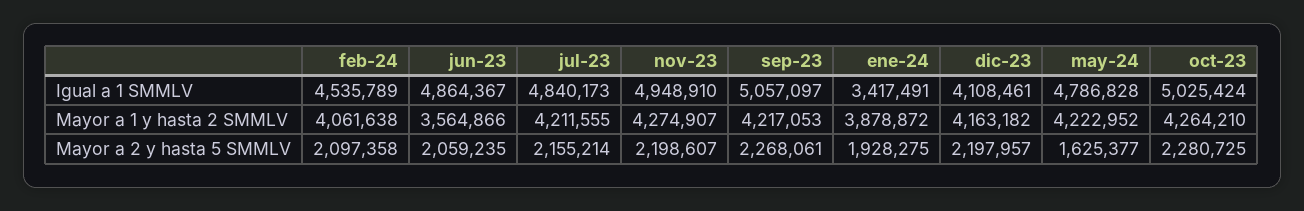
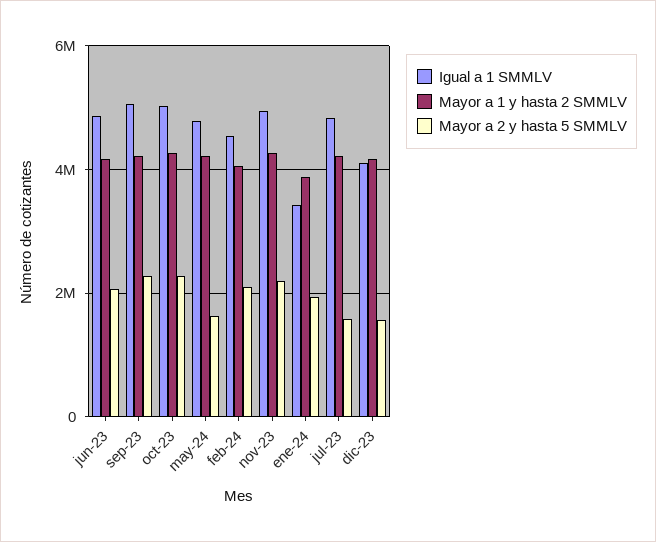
  {
    "Igual a 1 SMMLV": {
      "feb-24": 4535789,
      "jun-23": 4864367,
      "jul-23": 4840173,
      "nov-23": 4948910,
      "sep-23": 5057097,
      "ene-24": 3417491,
      "dic-23": 4108461,
      "may-24": 4786828,
      "oct-23": 5025424
    },
    "Mayor a 1 y hasta 2 SMMLV": {
      "feb-24": 4061638,
-     "jun-23": 3564866,
+     "jun-23": 4200000,
      "jul-23": 4211555,
      "nov-23": 4274907,
      "sep-23": 4217053,
      "ene-24": 3878872,
      "dic-23": 4163182,
      "may-24": 4222952,
      "oct-23": 4264210
    },
    "Mayor a 2 y hasta 5 SMMLV": {
      "feb-24": 2097358,
      "jun-23": 2059235,
-     "jul-23": 2155214,
+     "jul-23": 1600000,
      "nov-23": 2198607,
      "sep-23": 2268061,
      "ene-24": 1928275,
-     "dic-23": 2197957,
+     "dic-23": 1600000,
      "may-24": 1625377,
      "oct-23": 2280725
    }
  }

